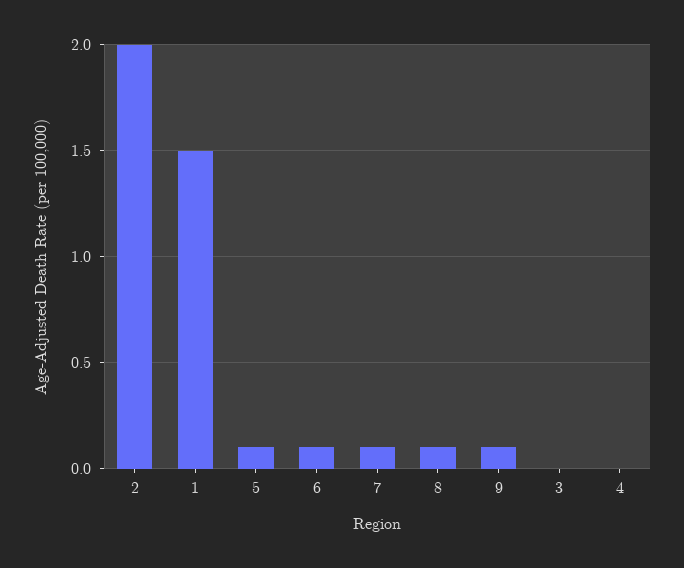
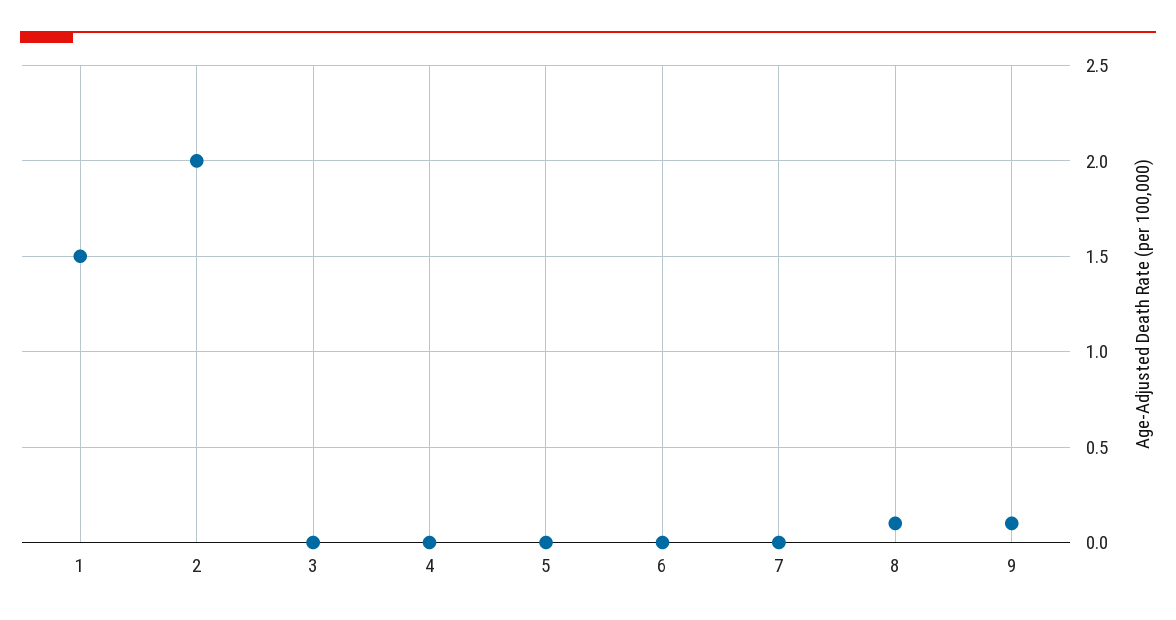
  {
    "2": 2,
    "1": 1.5,
-   "5": 0.1,
+   "5": 0,
-   "6": 0.1,
+   "6": 0,
-   "7": 0.1,
+   "7": 0,
    "8": 0.1,
    "9": 0.1,
    "3": 0,
    "4": 0
  }

